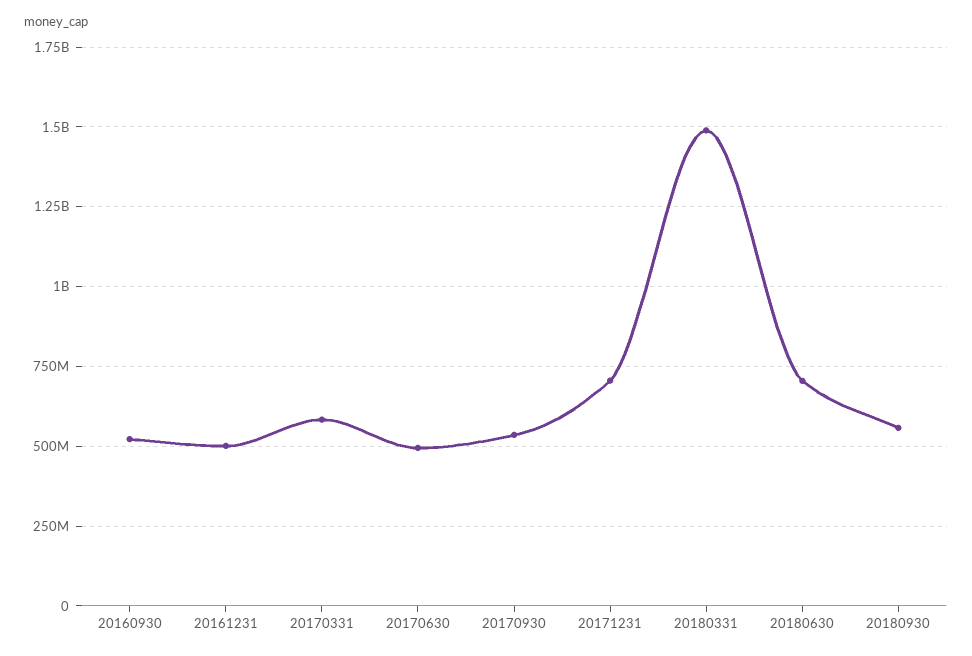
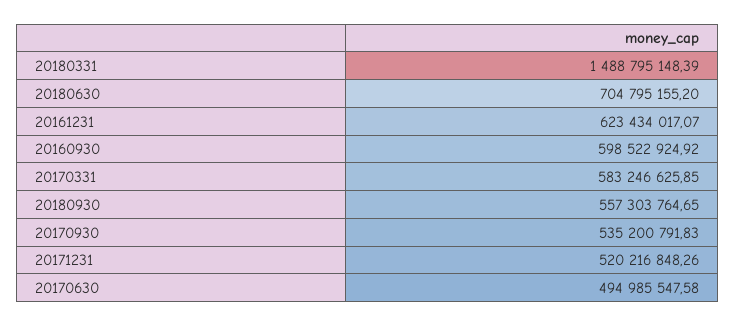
  {
-   "20160930": 525000000,
+   "20160930": 598522924.92,
-   "20161231": 500000000,
+   "20161231": 623434017.07,
    "20170331": 583246625.85,
    "20170630": 494985547.58,
    "20170930": 535200791.83,
-   "20171231": 700000000,
+   "20171231": 520216848.26,
    "20180331": 1488795148.39,
    "20180630": 704795155.2,
    "20180930": 557303764.65
  }

